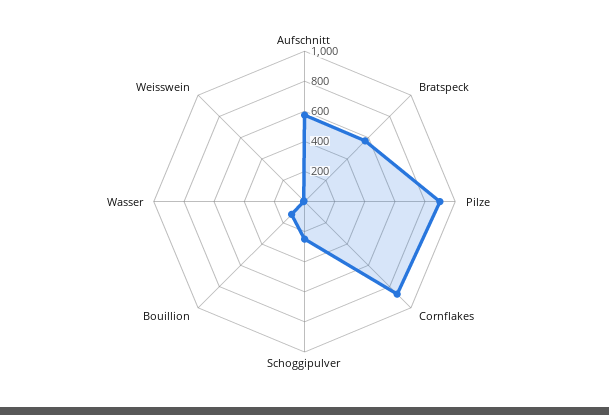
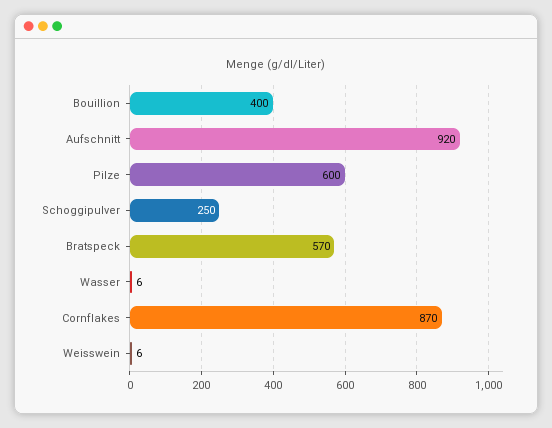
  {
-   "Aufschnitt": 600,
+   "Aufschnitt": 920,
    "Bratspeck": 570,
-   "Pilze": 900,
+   "Pilze": 600,
    "Cornflakes": 870,
    "Schoggipulver": 250,
-   "Bouillion": 100,
+   "Bouillion": 400,
    "Wasser": 6,
    "Weisswein": 6
  }

